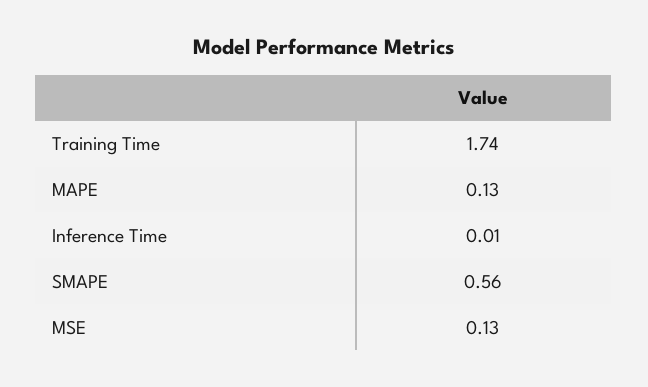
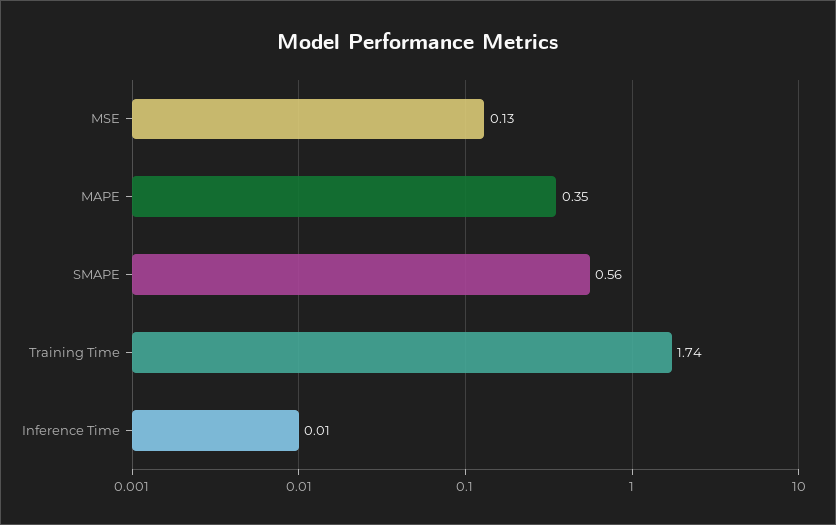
  {
    "Training Time": 1.74,
-   "MAPE": 0.13,
+   "MAPE": 0.35,
    "Inference Time": 0.01,
    "SMAPE": 0.56,
    "MSE": 0.13
  }

